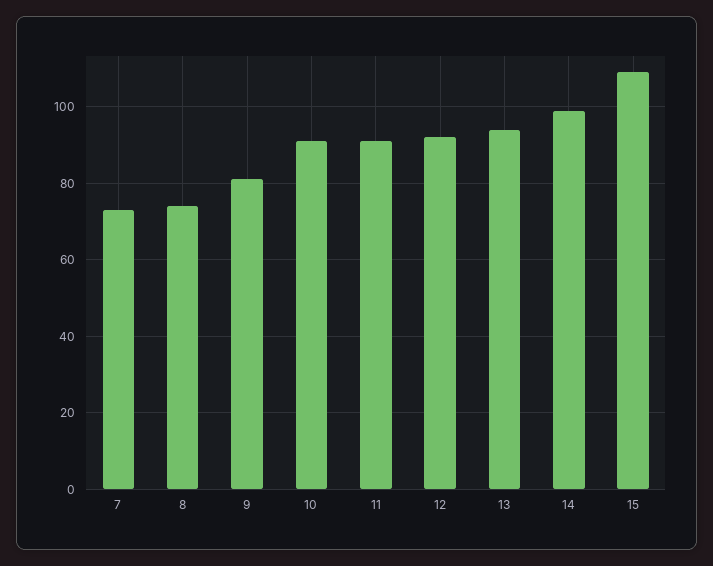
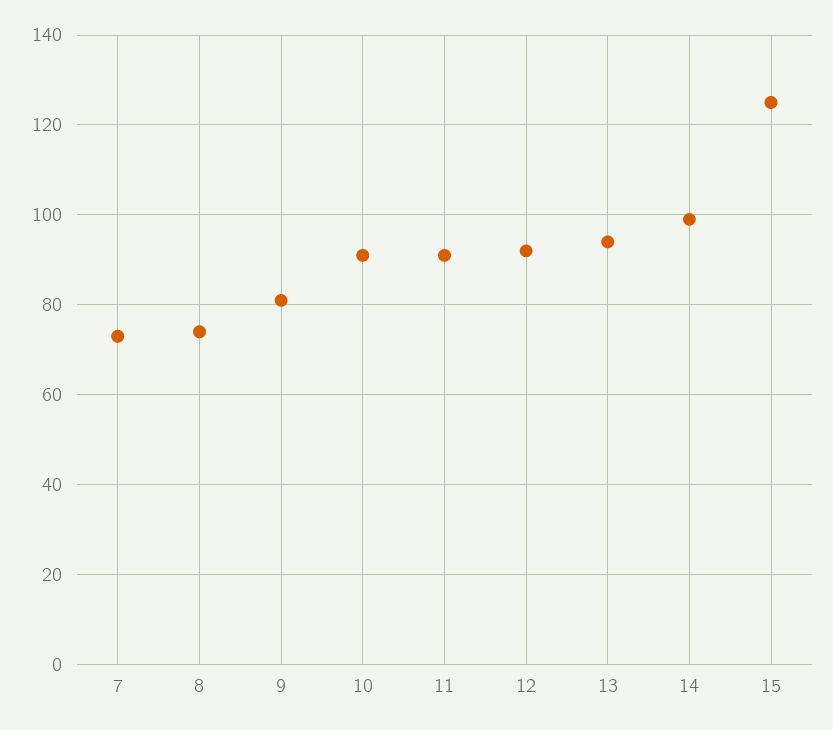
  {
    "7": 75,
    "8": 75,
    "9": 80,
    "10": 90,
    "11": 90,
    "12": 90,
    "13": 95,
    "14": 100,
-   "15": 110
+   "15": 125
  }

